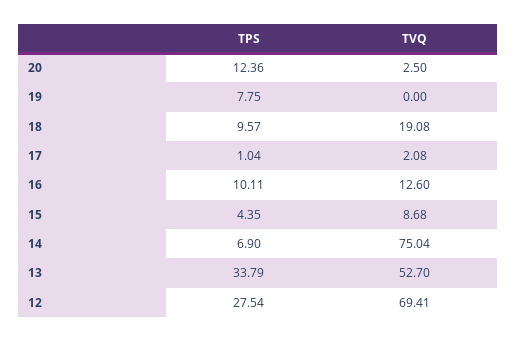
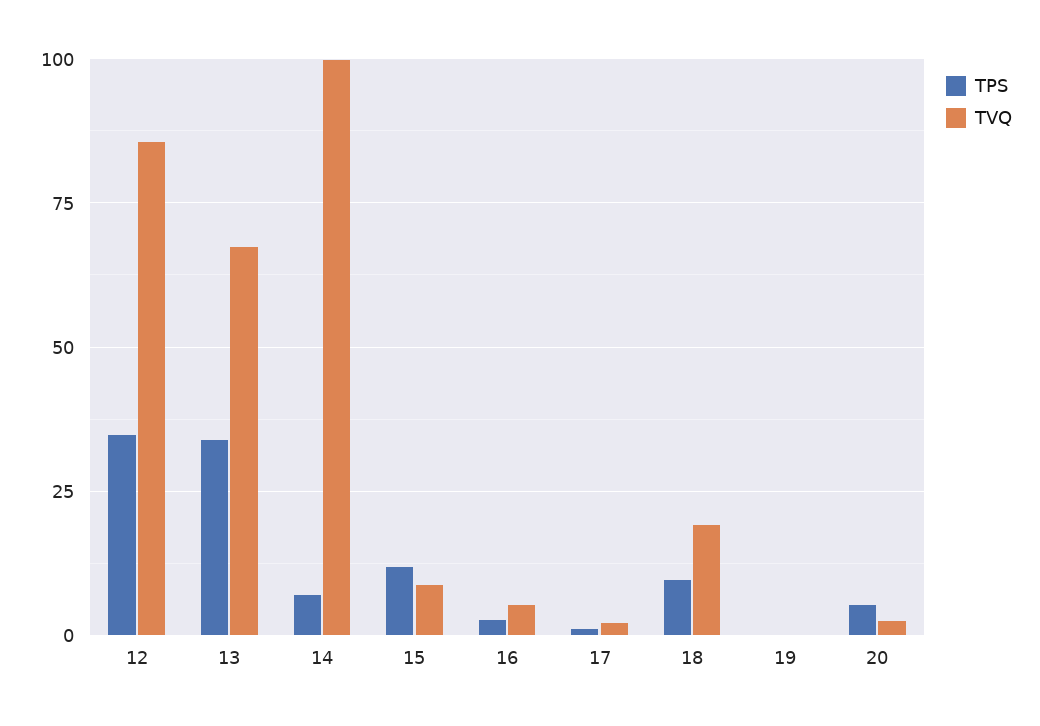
  {
    "TPS": {
-     "20": 12.36,
+     "20": 5,
-     "19": 7.75,
+     "19": 0,
      "18": 9.57,
      "17": 1.04,
-     "16": 10.11,
+     "16": 2.5,
-     "15": 4.35,
+     "15": 12.5,
      "14": 6.9,
      "13": 33.79,
-     "12": 27.54
+     "12": 35
    },
    "TVQ": {
      "20": 2.5,
      "19": 0,
      "18": 19.08,
      "17": 2.08,
-     "16": 12.6,
+     "16": 5,
      "15": 8.68,
-     "14": 75.04,
+     "14": 100,
-     "13": 52.7,
+     "13": 67.5,
-     "12": 69.41
+     "12": 85
    }
  }

